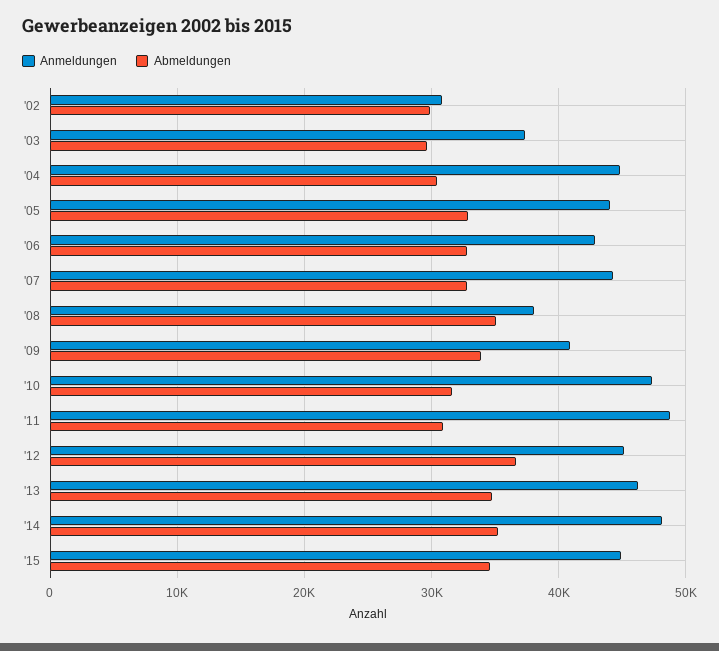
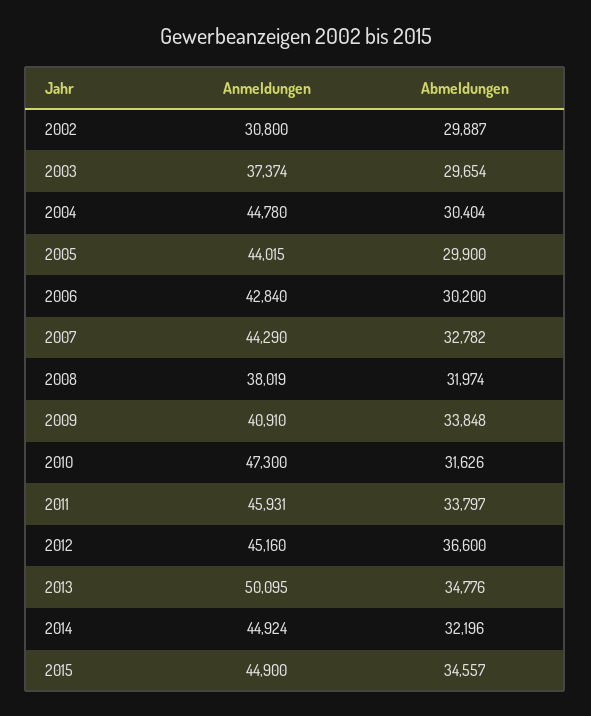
  {
    "Anmeldungen": {
      "'02": 30800,
      "'03": 37374,
      "'04": 44780,
      "'05": 44015,
      "'06": 42840,
      "'07": 44290,
      "'08": 38019,
      "'09": 40910,
      "'10": 47300,
-     "'11": 49000,
+     "'11": 45931,
      "'12": 45160,
-     "'13": 46000,
+     "'13": 50095,
-     "'14": 48000,
+     "'14": 44924,
      "'15": 44900
    },
    "Abmeldungen": {
      "'02": 29887,
      "'03": 29654,
      "'04": 30404,
-     "'05": 33000,
+     "'05": 29900,
-     "'06": 33000,
+     "'06": 30200,
      "'07": 32782,
-     "'08": 35000,
+     "'08": 31974,
      "'09": 33848,
      "'10": 31626,
-     "'11": 31000,
+     "'11": 33797,
      "'12": 36600,
      "'13": 34776,
-     "'14": 35000,
+     "'14": 32196,
      "'15": 34557
    }
  }

